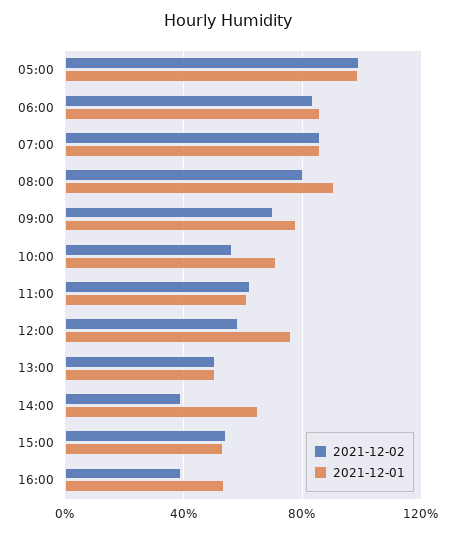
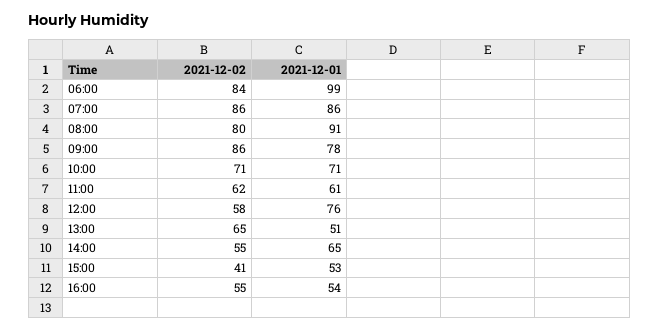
  {
    "2021-12-02": {
-     "05:00": 100,
      "06:00": 84,
      "07:00": 86,
      "08:00": 80,
-     "09:00": 70,
+     "09:00": 86,
-     "10:00": 55,
+     "10:00": 71,
      "11:00": 62,
      "12:00": 58,
-     "13:00": 50,
+     "13:00": 65,
-     "14:00": 40,
+     "14:00": 55,
-     "15:00": 55,
+     "15:00": 41,
-     "16:00": 40
+     "16:00": 55
    },
    "2021-12-01": {
-     "05:00": 100,
-     "06:00": 85,
+     "06:00": 99,
      "07:00": 86,
      "08:00": 91,
      "09:00": 78,
      "10:00": 71,
      "11:00": 61,
      "12:00": 76,
      "13:00": 51,
      "14:00": 65,
      "15:00": 53,
      "16:00": 54
    }
  }

